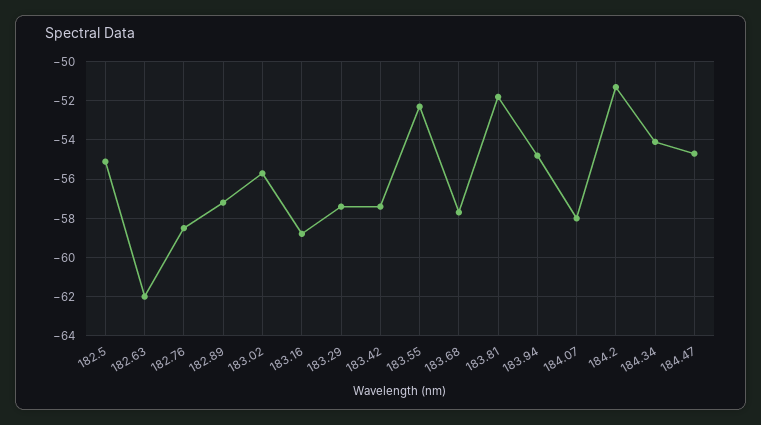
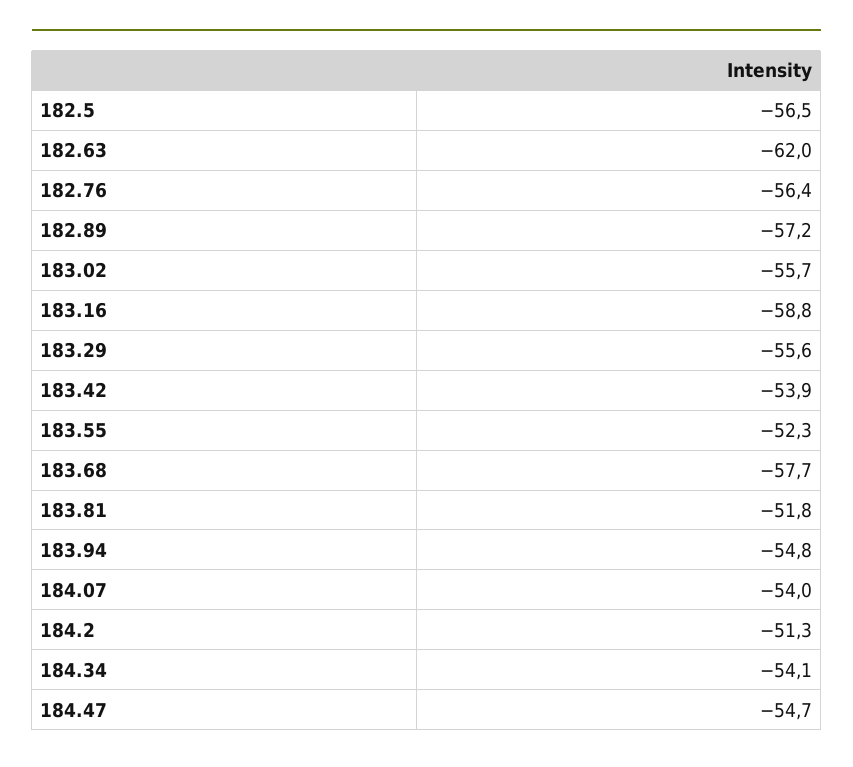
  {
-   "182.5": -55,
+   "182.5": -56.5,
    "182.63": -62,
-   "182.76": -58.5,
+   "182.76": -56.4,
    "182.89": -57.2,
    "183.02": -55.7,
    "183.16": -58.8,
-   "183.29": -57.5,
+   "183.29": -55.6,
-   "183.42": -57.5,
+   "183.42": -53.9,
    "183.55": -52.3,
    "183.68": -57.7,
    "183.81": -51.8,
    "183.94": -54.8,
-   "184.07": -58,
+   "184.07": -54,
    "184.2": -51.3,
    "184.34": -54.1,
    "184.47": -54.7
  }

